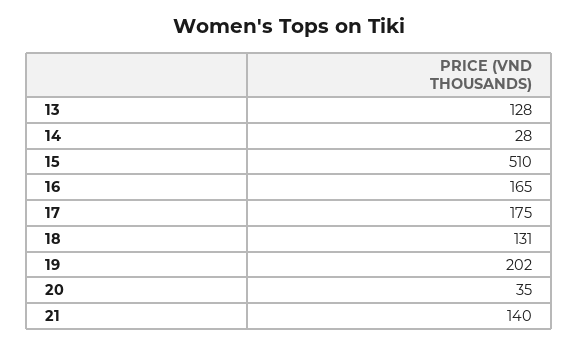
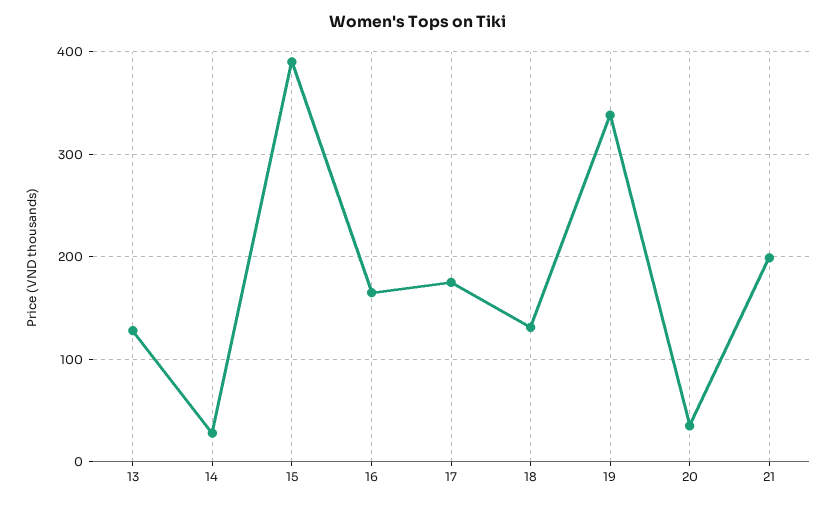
  {
    "13": 128,
    "14": 28,
-   "15": 510,
+   "15": 390,
    "16": 165,
    "17": 175,
    "18": 131,
-   "19": 202,
+   "19": 340,
    "20": 35,
-   "21": 140
+   "21": 200
  }

